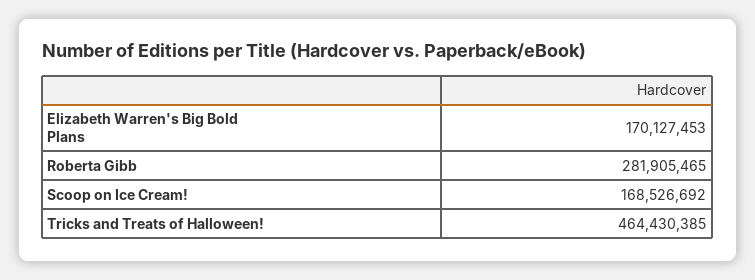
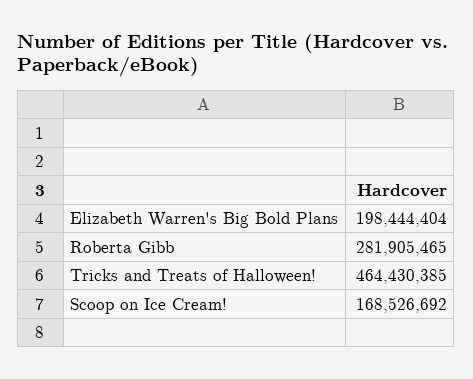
  {
-   "Elizabeth Warren's Big Bold Plans": 170127453,
+   "Elizabeth Warren's Big Bold Plans": 198444404,
    "Roberta Gibb": 281905465,
    "Scoop on Ice Cream!": 168526692,
    "Tricks and Treats of Halloween!": 464430385
  }

